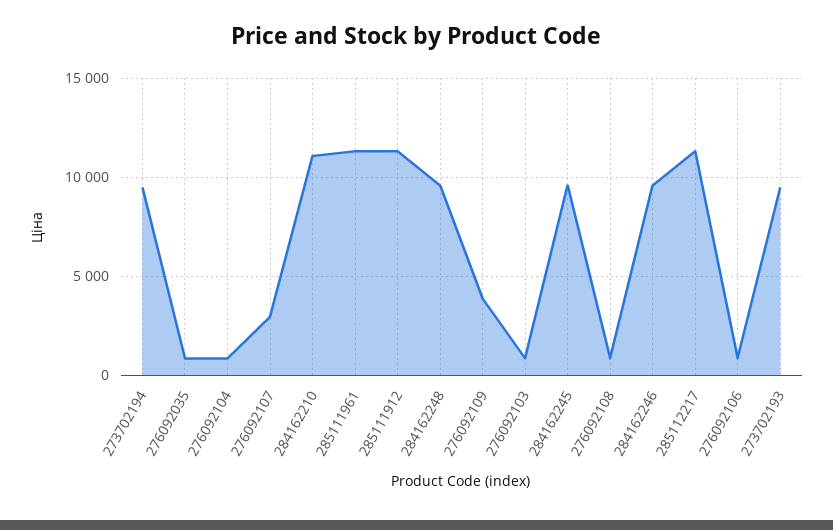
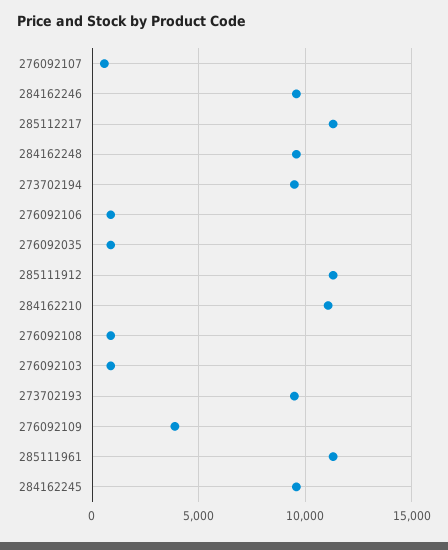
  {
    "273702194": 9500,
    "276092035": 1000,
-   "276092104": 1000,
-   "276092107": 3000,
+   "276092107": 500,
    "284162210": 11000,
    "285111961": 11500,
    "285111912": 11500,
    "284162248": 9500,
    "276092109": 4000,
    "276092103": 1000,
    "284162245": 9500,
    "276092108": 1000,
    "284162246": 9500,
    "285112217": 11500,
    "276092106": 1000,
    "273702193": 9500
  }

